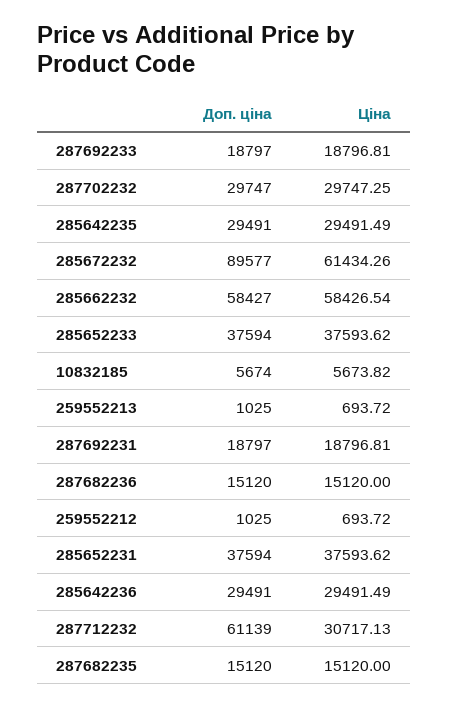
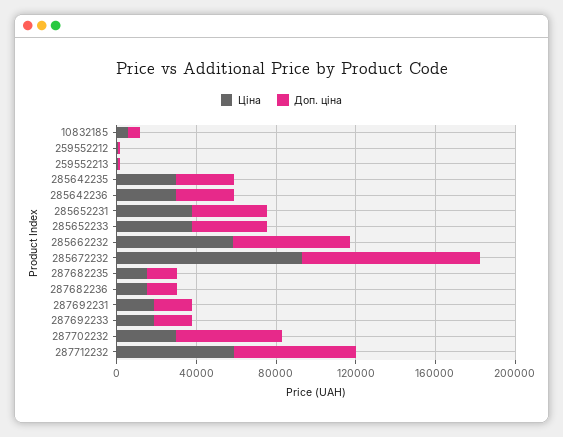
  {
    "Доп. ціна": {
      "287692233": 18797,
-     "287702232": 29747,
+     "287702232": 50000,
      "285642235": 29491,
      "285672232": 89577,
      "285662232": 58427,
      "285652233": 37594,
      "10832185": 5674,
      "259552213": 1025,
      "287692231": 18797,
      "287682236": 15120,
      "259552212": 1025,
      "285652231": 37594,
      "285642236": 29491,
      "287712232": 61139,
      "287682235": 15120
    },
    "Ціна": {
      "287692233": 18796.81,
      "287702232": 29747.25,
      "285642235": 29491.49,
-     "285672232": 61434.26,
+     "285672232": 90000,
      "285662232": 58426.54,
      "285652233": 37593.62,
      "10832185": 5673.82,
      "259552213": 693.72,
      "287692231": 18796.81,
      "287682236": 15120,
      "259552212": 693.72,
      "285652231": 37593.62,
      "285642236": 29491.49,
-     "287712232": 30717.13,
+     "287712232": 60000,
      "287682235": 15120
    }
  }

